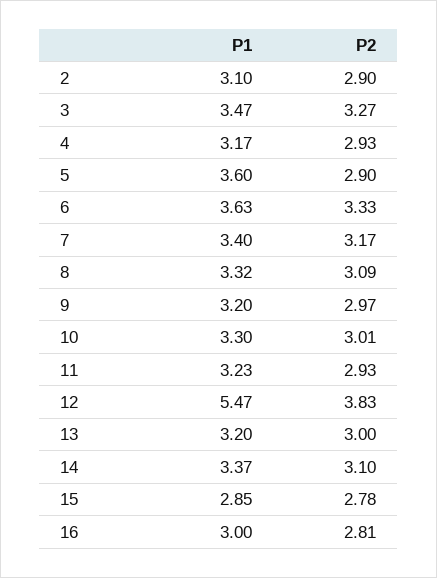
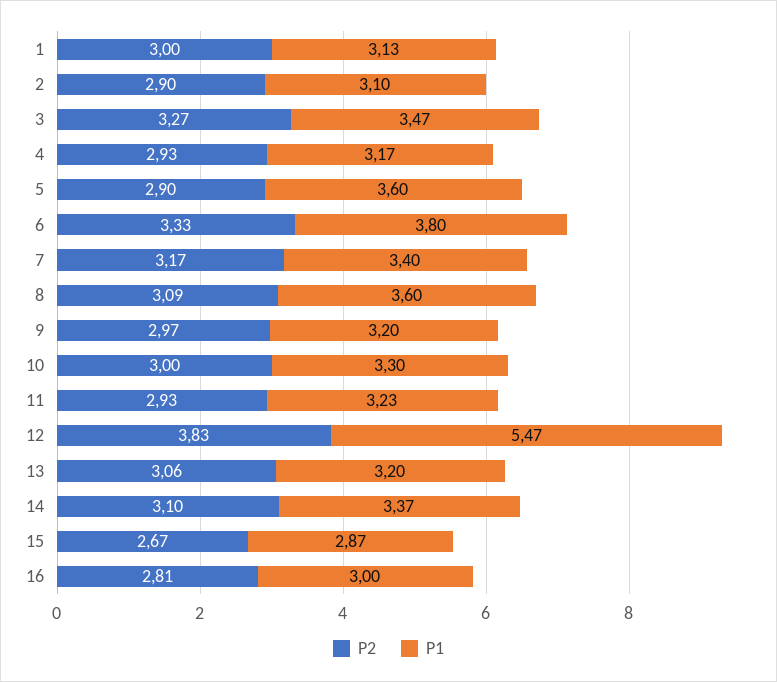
  {
    "P1": {
      "2": 3.1,
      "3": 3.47,
      "4": 3.17,
      "5": 3.6,
-     "6": 3.63,
+     "6": 3.8,
      "7": 3.4,
-     "8": 3.32,
+     "8": 3.6,
      "9": 3.2,
      "10": 3.3,
      "11": 3.23,
      "12": 5.47,
      "13": 3.2,
      "14": 3.37,
-     "15": 2.85,
+     "15": 2.87,
-     "16": 3
+     "16": 3,
+     "1": 3.13
    },
    "P2": {
      "2": 2.9,
      "3": 3.27,
      "4": 2.93,
      "5": 2.9,
      "6": 3.33,
      "7": 3.17,
      "8": 3.09,
      "9": 2.97,
-     "10": 3.01,
+     "10": 3,
      "11": 2.93,
      "12": 3.83,
-     "13": 3,
+     "13": 3.06,
      "14": 3.1,
-     "15": 2.78,
+     "15": 2.67,
-     "16": 2.81
+     "16": 2.81,
+     "1": 3
    }
  }

